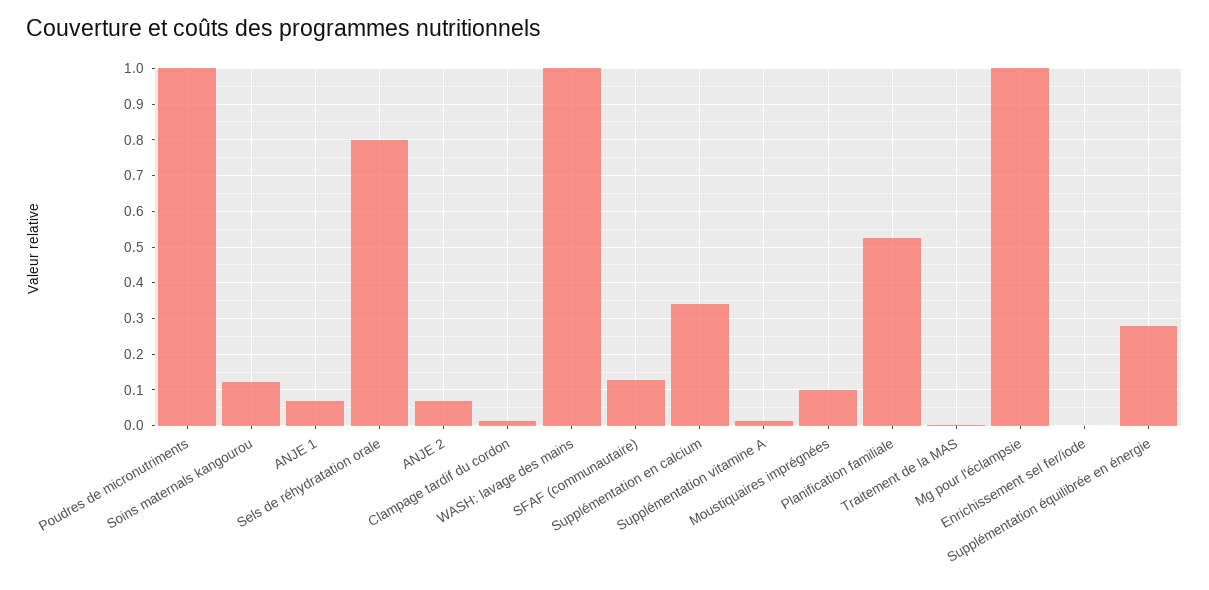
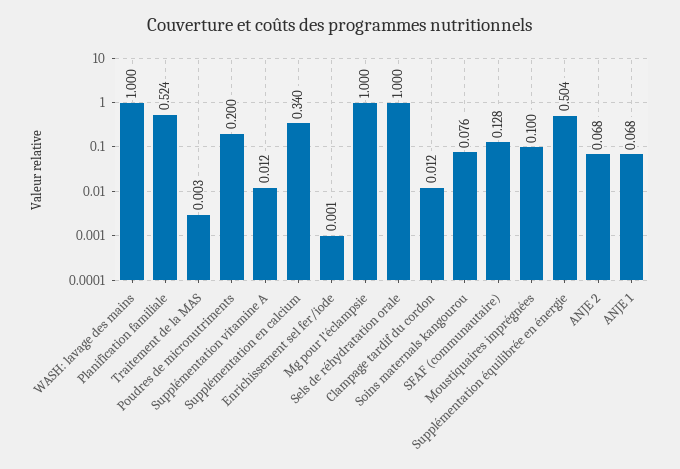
  {
-   "Poudres de micronutriments": 1,
+   "Poudres de micronutriments": 0.2,
-   "Soins maternals kangourou": 0.12,
+   "Soins maternals kangourou": 0.076,
    "ANJE 1": 0.068,
-   "Sels de réhydratation orale": 0.8,
+   "Sels de réhydratation orale": 1,
    "ANJE 2": 0.068,
    "Clampage tardif du cordon": 0.012,
    "WASH: lavage des mains": 1,
    "SFAF (communautaire)": 0.128,
    "Supplémentation en calcium": 0.34,
    "Supplémentation vitamine A": 0.012,
    "Moustiquaires imprégnées": 0.1,
    "Planification familiale": 0.524,
    "Traitement de la MAS": 0.003,
    "Mg pour l'éclampsie": 1,
    "Enrichissement sel fer/iode": 0.001,
-   "Supplémentation équilibrée en énergie": 0.28
+   "Supplémentation équilibrée en énergie": 0.504
  }

